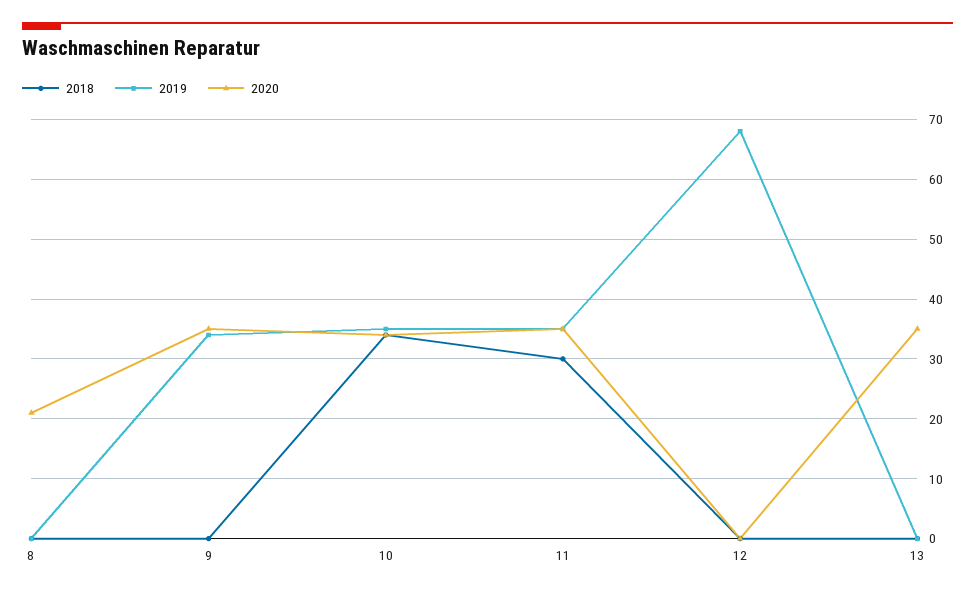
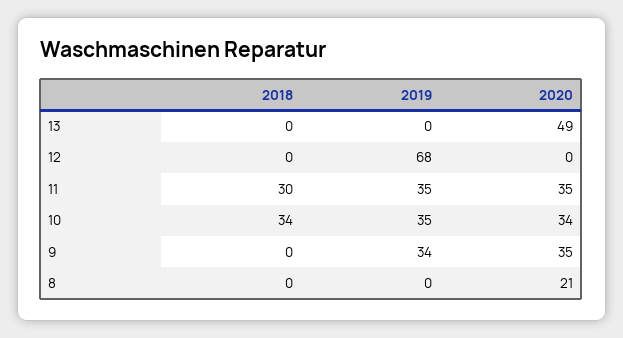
  {
    "2018": {
      "8": 0,
      "9": 0,
      "10": 34,
      "11": 30,
      "12": 0,
      "13": 0
    },
    "2019": {
      "8": 0,
      "9": 34,
      "10": 35,
      "11": 35,
      "12": 68,
      "13": 0
    },
    "2020": {
      "8": 21,
      "9": 35,
      "10": 34,
      "11": 35,
      "12": 0,
-     "13": 35
+     "13": 49
    }
  }

